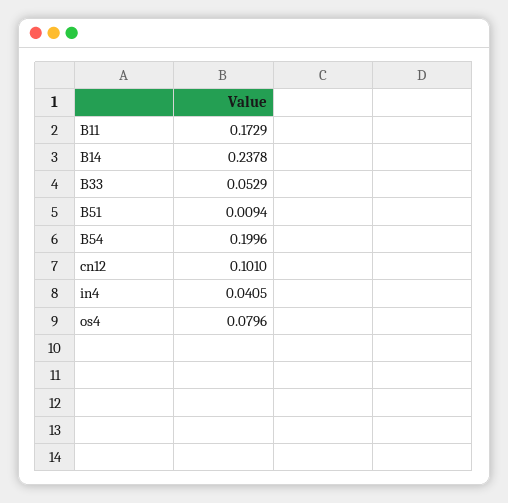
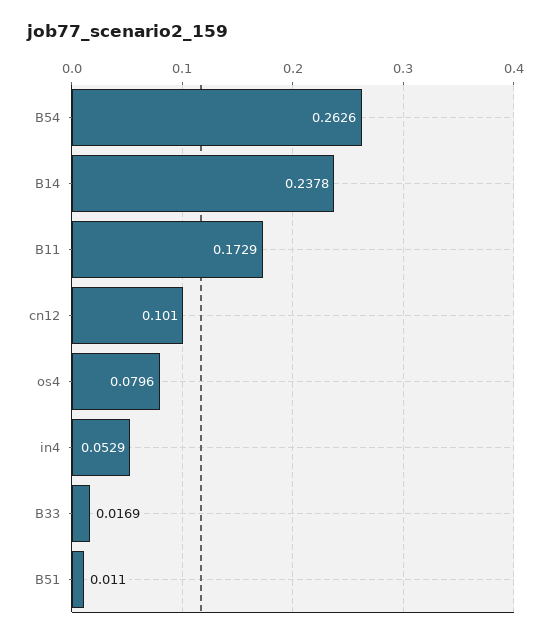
  {
    "B11": 0.1729,
    "B14": 0.2378,
-   "B33": 0.0529,
+   "B33": 0.0169,
-   "B51": 0.0094,
+   "B51": 0.011,
-   "B54": 0.1996,
+   "B54": 0.2626,
    "cn12": 0.101,
-   "in4": 0.0405,
+   "in4": 0.0529,
    "os4": 0.0796
  }

